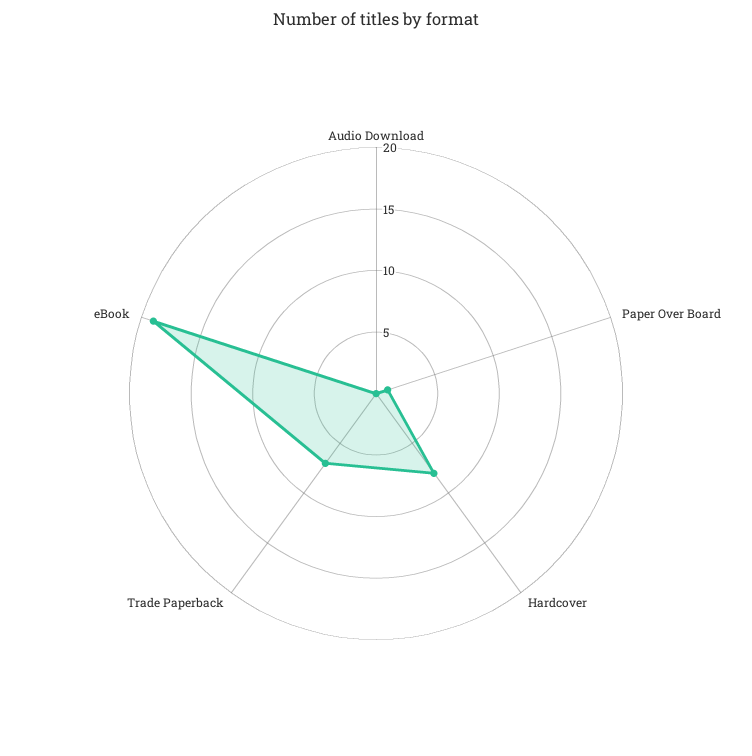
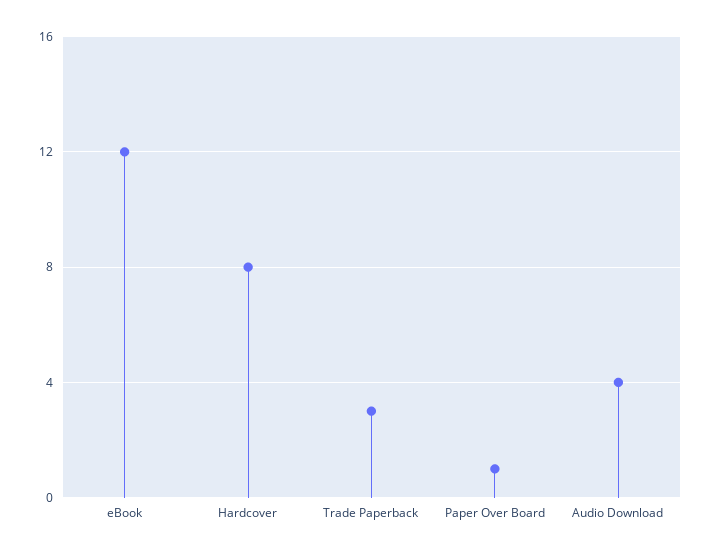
  {
-   "Audio Download": 0,
+   "Audio Download": 4,
    "Paper Over Board": 1,
    "Hardcover": 8,
-   "Trade Paperback": 7,
+   "Trade Paperback": 3,
-   "eBook": 19
+   "eBook": 12
  }

